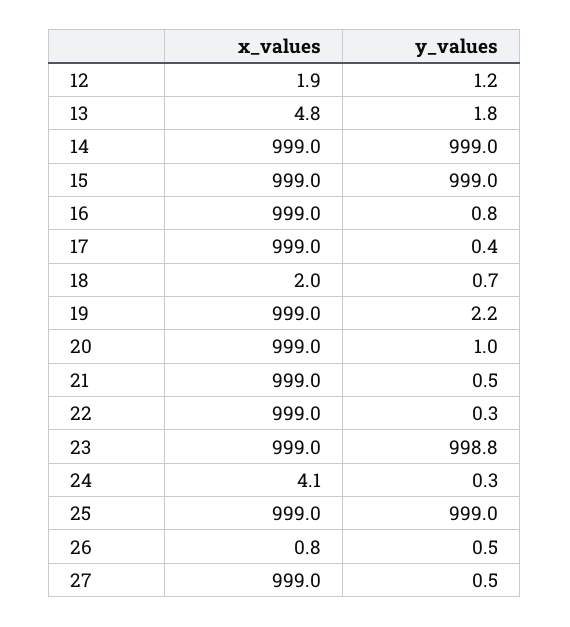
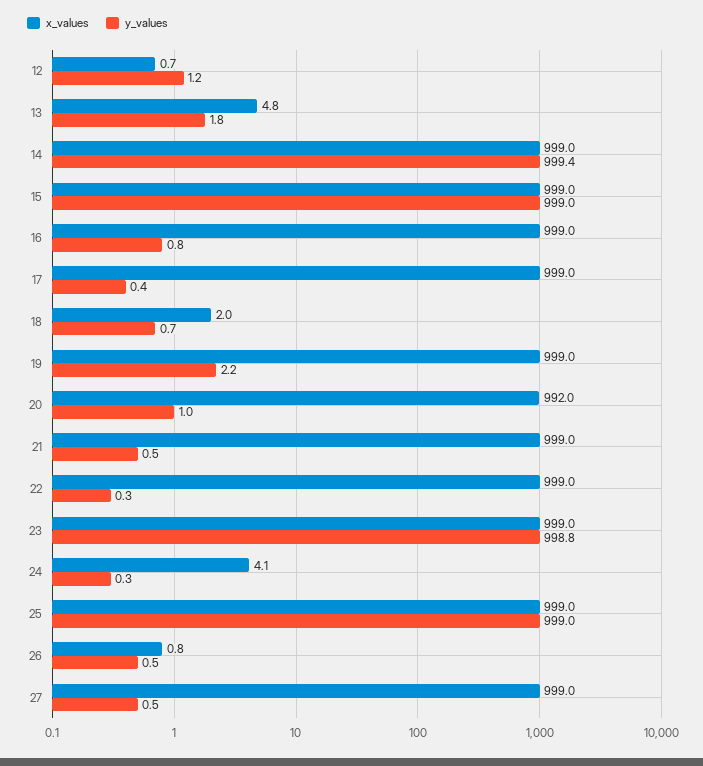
  {
    "x_values": {
-     "12": 1.9,
+     "12": 0.7,
      "13": 4.8,
      "14": 999,
      "15": 999,
      "16": 999,
      "17": 999,
      "18": 2,
      "19": 999,
-     "20": 999,
+     "20": 992,
      "21": 999,
      "22": 999,
      "23": 999,
      "24": 4.1,
      "25": 999,
      "26": 0.8,
      "27": 999
    },
    "y_values": {
      "12": 1.2,
      "13": 1.8,
-     "14": 999,
+     "14": 999.4,
      "15": 999,
      "16": 0.8,
      "17": 0.4,
      "18": 0.7,
      "19": 2.2,
      "20": 1,
      "21": 0.5,
      "22": 0.3,
      "23": 998.8,
      "24": 0.3,
      "25": 999,
      "26": 0.5,
      "27": 0.5
    }
  }

